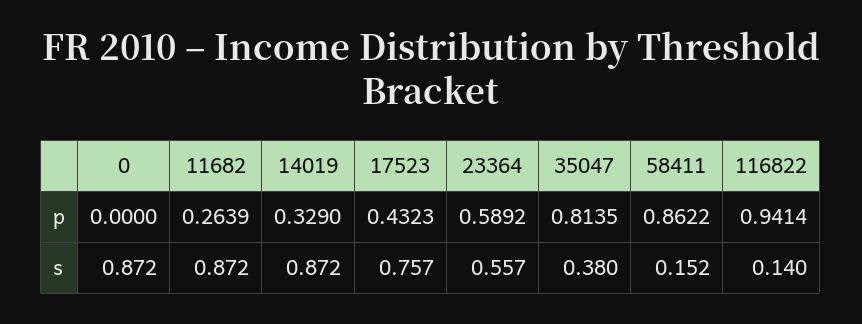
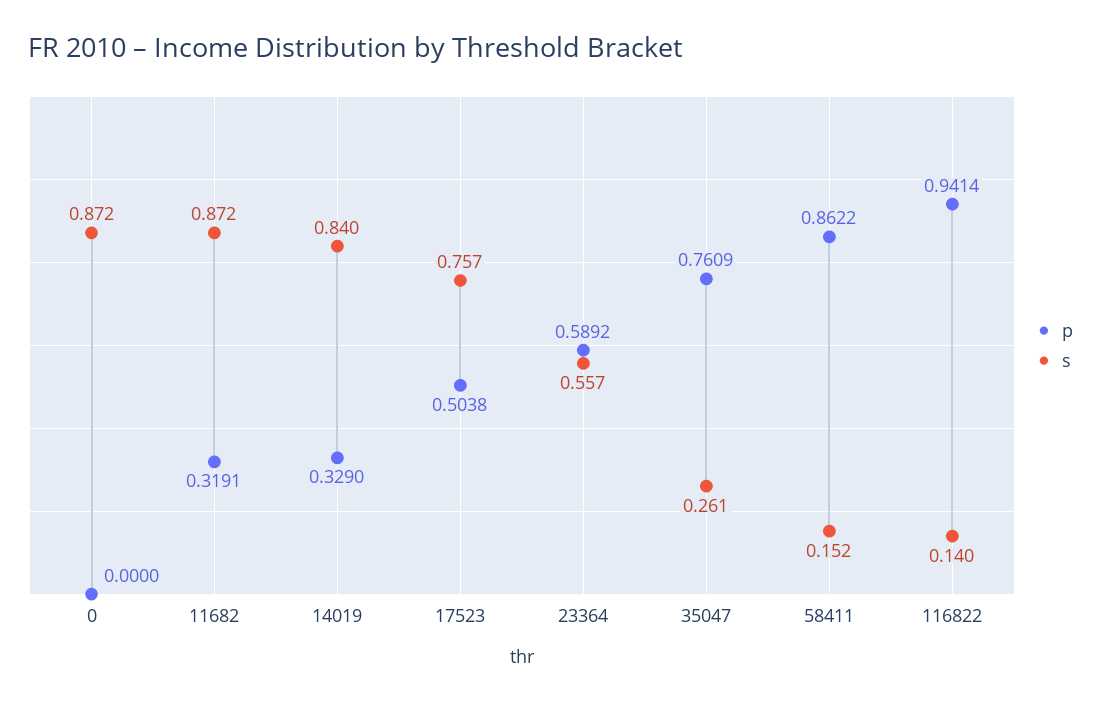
  {
    "p": {
      "0": 0,
-     "11682": 0.2639,
+     "11682": 0.3191,
      "14019": 0.329,
-     "17523": 0.4323,
+     "17523": 0.5038,
      "23364": 0.5892,
-     "35047": 0.8135,
+     "35047": 0.7609,
      "58411": 0.8622,
      "116822": 0.9414
    },
    "s": {
      "0": 0.872,
      "11682": 0.872,
-     "14019": 0.872,
+     "14019": 0.84,
      "17523": 0.757,
      "23364": 0.557,
-     "35047": 0.38,
+     "35047": 0.261,
      "58411": 0.152,
      "116822": 0.14
    }
  }

